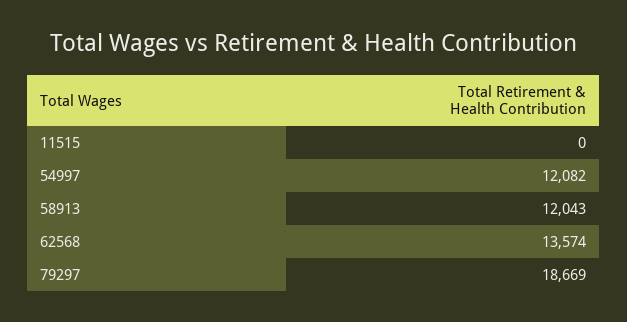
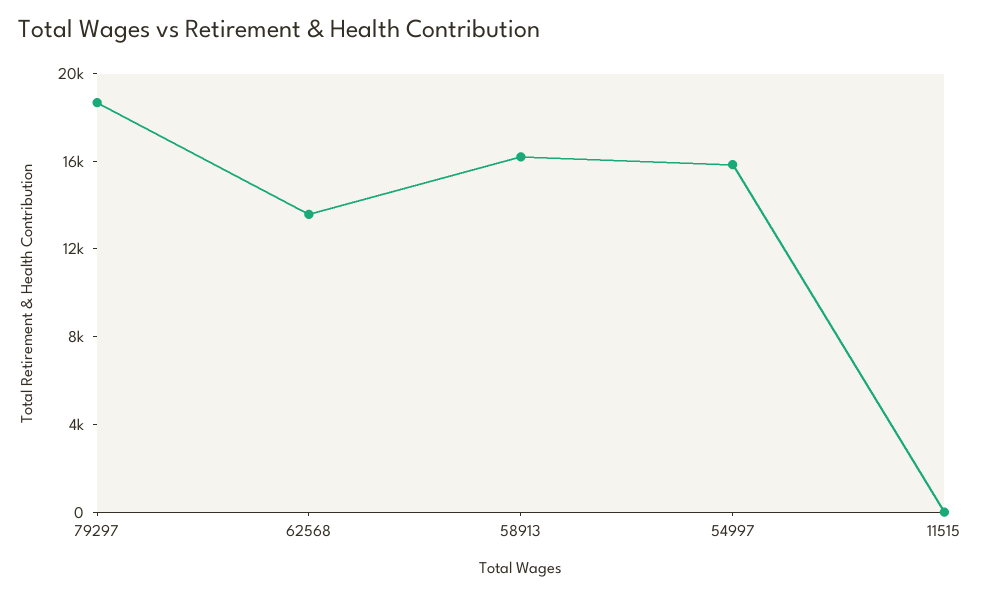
  {
    "11515": 0,
-   "54997": 12082,
+   "54997": 16000,
-   "58913": 12043,
+   "58913": 16000,
    "62568": 13574,
    "79297": 18669
  }

